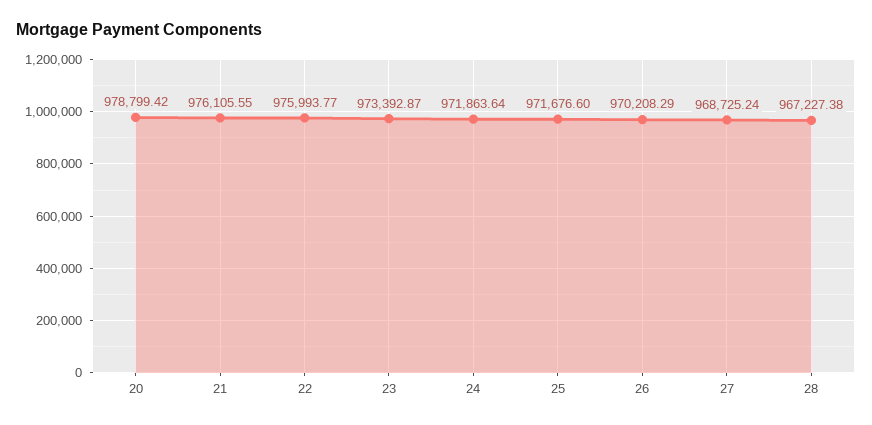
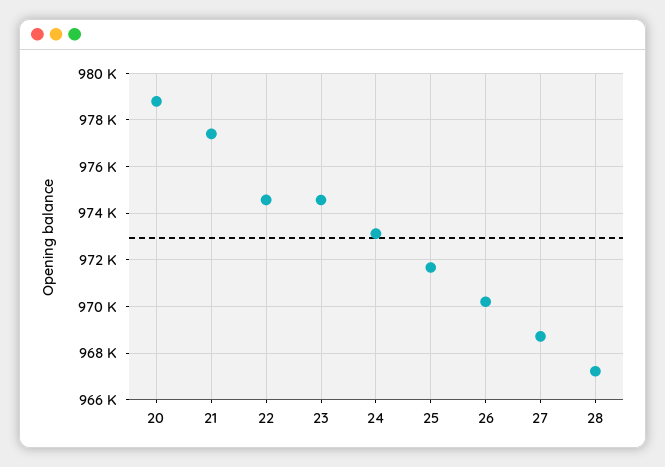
  {
    "20": 978799.42,
-   "21": 976105.55,
+   "21": 977500,
-   "22": 975993.77,
+   "22": 974500,
-   "23": 973392.87,
+   "23": 974500,
-   "24": 971863.64,
+   "24": 973000,
    "25": 971676.6,
    "26": 970208.29,
    "27": 968725.24,
    "28": 967227.38
  }

